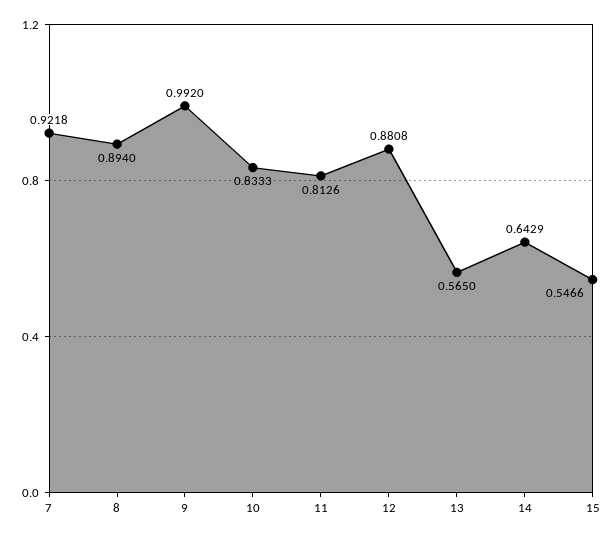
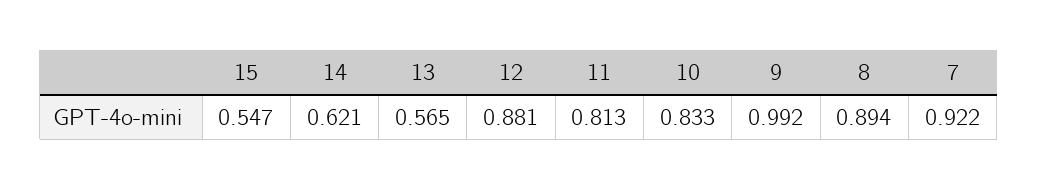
  {
    "7": 0.9218,
    "8": 0.894,
    "9": 0.992,
    "10": 0.8333,
    "11": 0.8126,
    "12": 0.8808,
    "13": 0.565,
-   "14": 0.6429,
+   "14": 0.621,
    "15": 0.5466
  }

